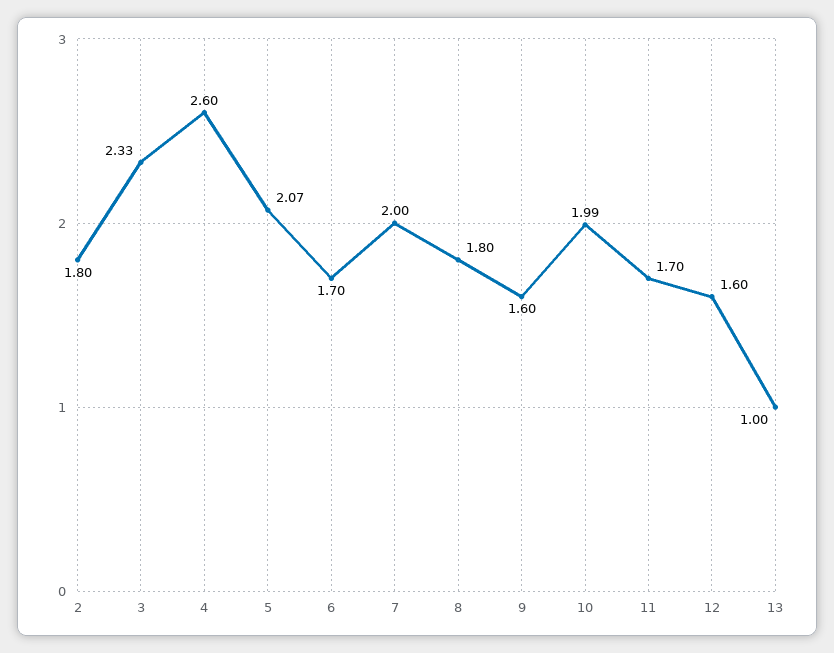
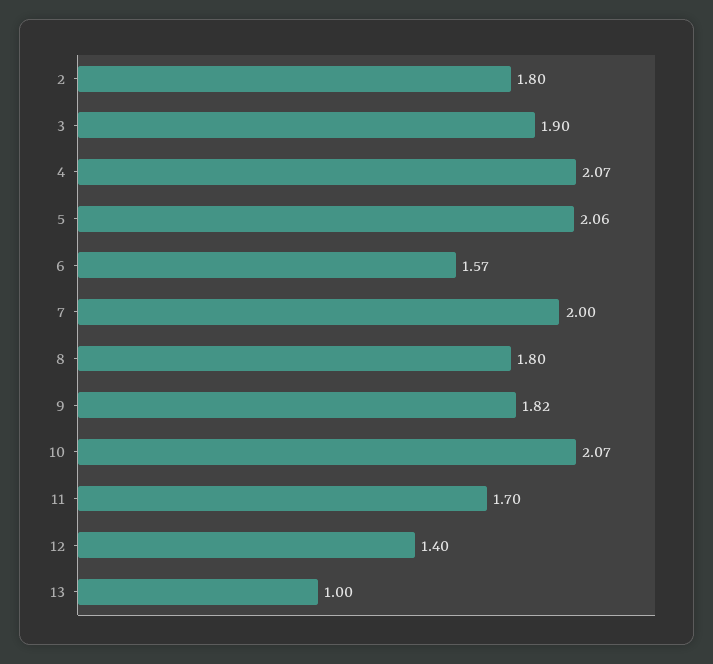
  {
    "2": 1.8,
-   "3": 2.33,
+   "3": 1.9,
-   "4": 2.6,
+   "4": 2.07,
-   "5": 2.07,
+   "5": 2.06,
-   "6": 1.7,
+   "6": 1.57,
    "7": 2,
    "8": 1.8,
-   "9": 1.6,
+   "9": 1.82,
-   "10": 1.99,
+   "10": 2.07,
    "11": 1.7,
-   "12": 1.6,
+   "12": 1.4,
    "13": 1
  }

